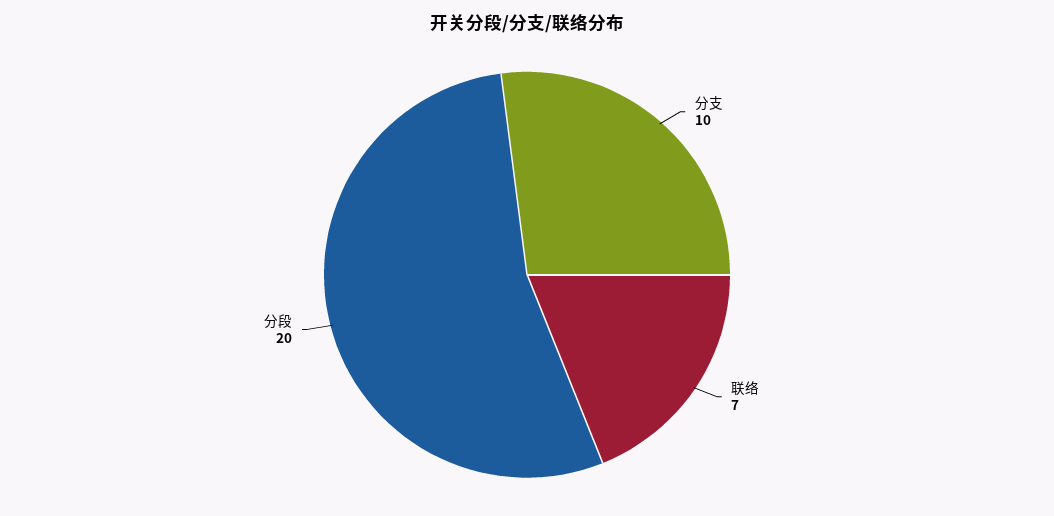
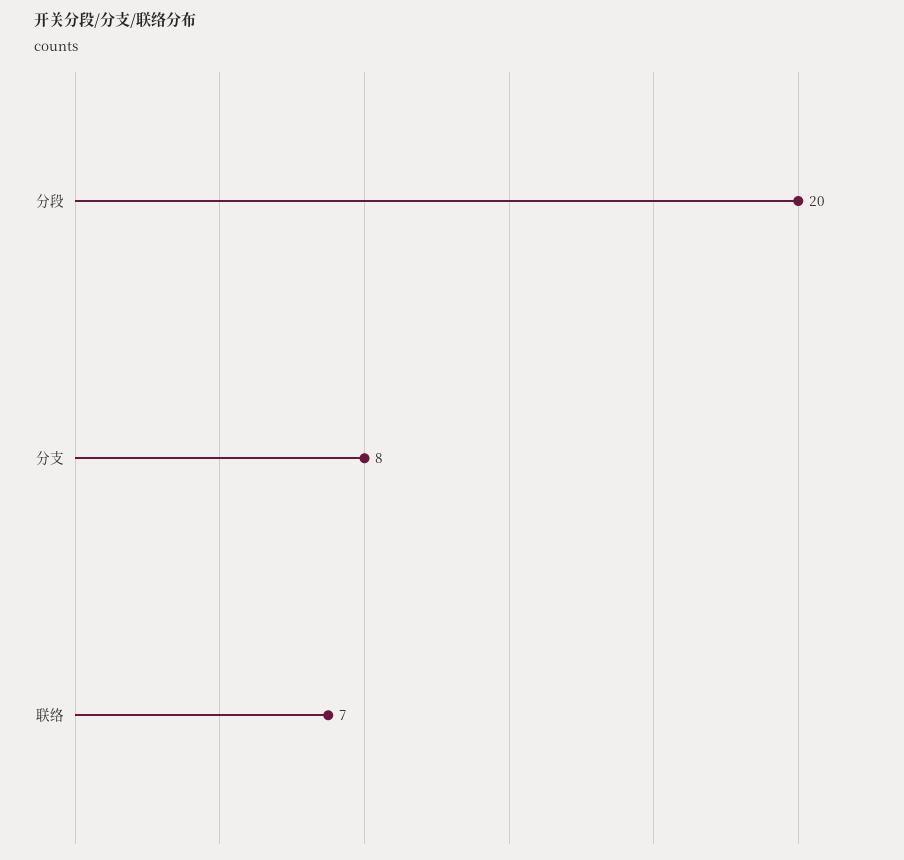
  {
-   "分支": 10,
+   "分支": 8,
    "联络": 7,
    "分段": 20
  }

